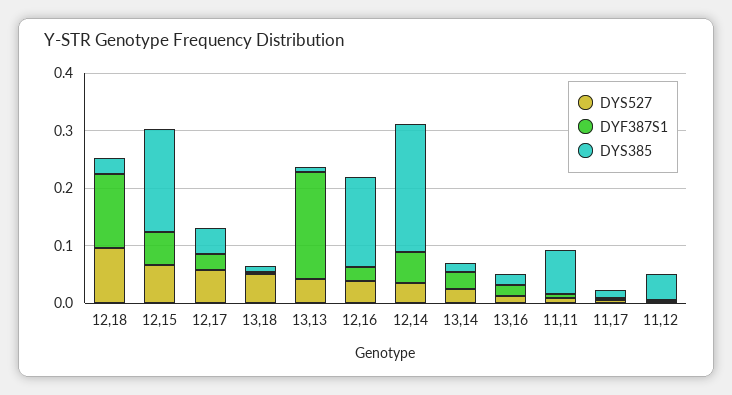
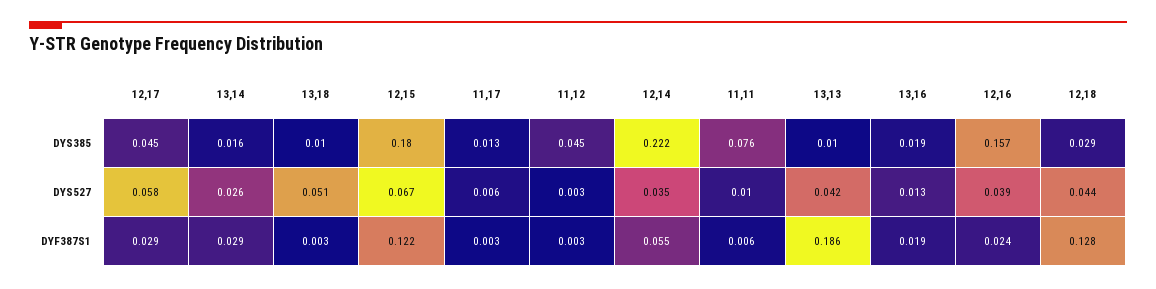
  {
    "DYS527": {
-     "12,18": 0.1,
+     "12,18": 0.044,
      "12,15": 0.067,
      "12,17": 0.058,
      "13,18": 0.051,
      "13,13": 0.042,
      "12,16": 0.039,
      "12,14": 0.035,
      "13,14": 0.026,
      "13,16": 0.013,
      "11,11": 0.01,
      "11,17": 0.006,
      "11,12": 0.003
    },
    "DYF387S1": {
      "12,18": 0.128,
-     "12,15": 0.06,
+     "12,15": 0.122,
      "12,17": 0.029,
      "13,18": 0.003,
      "13,13": 0.186,
      "12,16": 0.024,
      "12,14": 0.055,
      "13,14": 0.029,
      "13,16": 0.019,
      "11,11": 0.006,
      "11,17": 0.003,
      "11,12": 0.003
    },
    "DYS385": {
      "12,18": 0.029,
      "12,15": 0.18,
      "12,17": 0.045,
      "13,18": 0.01,
      "13,13": 0.01,
      "12,16": 0.157,
      "12,14": 0.222,
      "13,14": 0.016,
      "13,16": 0.019,
      "11,11": 0.076,
      "11,17": 0.013,
      "11,12": 0.045
    }
  }

